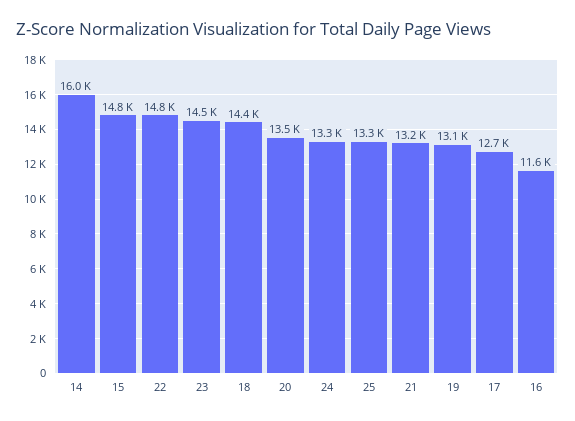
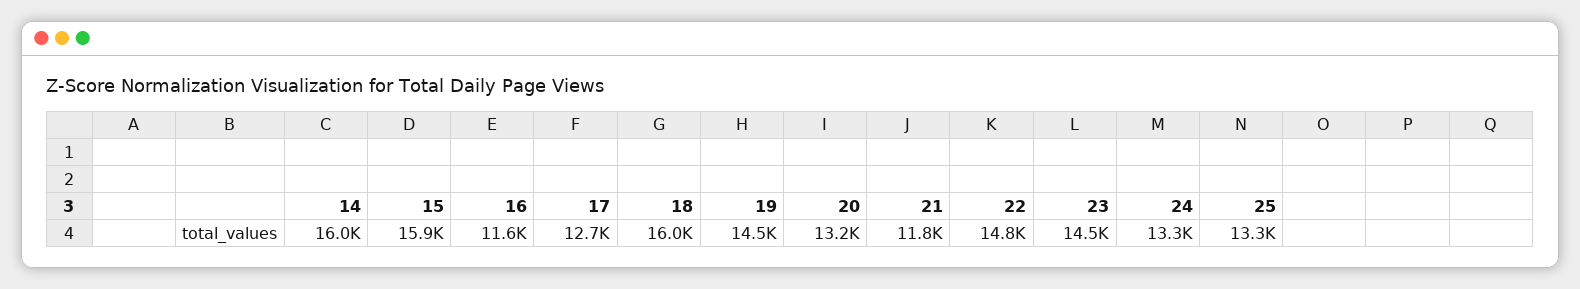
  {
    "14": 16000,
-   "15": 14800,
+   "15": 15900,
    "22": 14800,
    "23": 14500,
-   "18": 14400,
+   "18": 16000,
-   "20": 13500,
+   "20": 13200,
    "24": 13300,
    "25": 13300,
-   "21": 13200,
+   "21": 11800,
-   "19": 13100,
+   "19": 14500,
    "17": 12700,
    "16": 11600
  }

